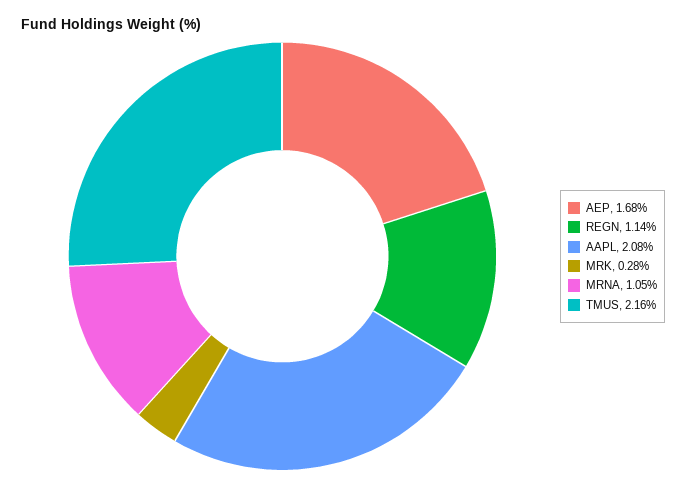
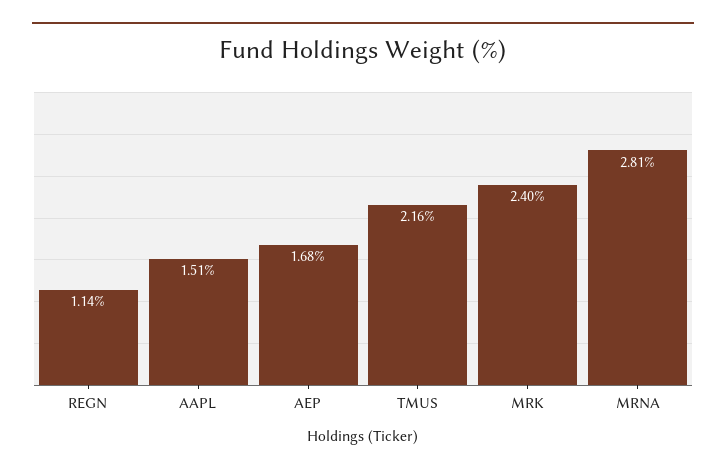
  {
    "AEP": 1.68,
    "REGN": 1.14,
-   "AAPL": 2.08,
+   "AAPL": 1.51,
-   "MRK": 0.28,
+   "MRK": 2.4,
-   "MRNA": 1.05,
+   "MRNA": 2.81,
    "TMUS": 2.16
  }

